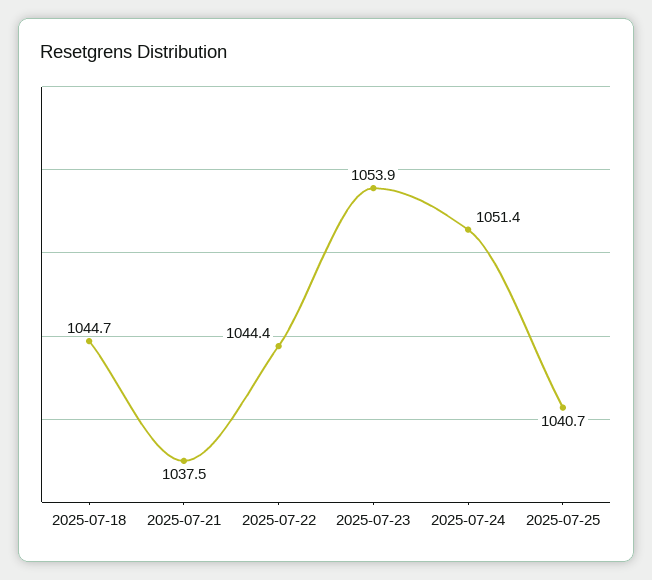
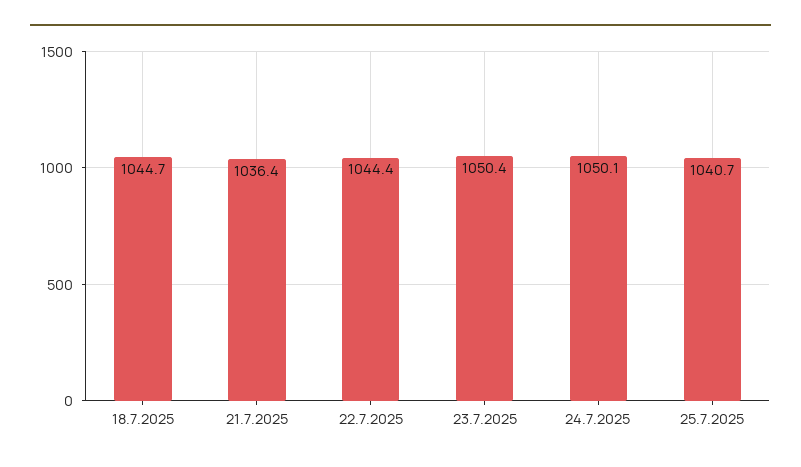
  {
    "2025-07-18": 1044.7,
-   "2025-07-21": 1037.5,
+   "2025-07-21": 1036.4,
    "2025-07-22": 1044.4,
-   "2025-07-23": 1053.9,
+   "2025-07-23": 1050.4,
-   "2025-07-24": 1051.4,
+   "2025-07-24": 1050.1,
    "2025-07-25": 1040.7
  }

